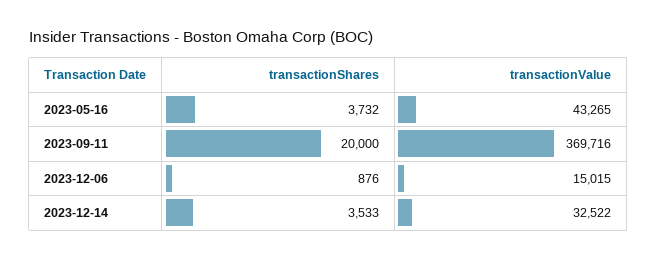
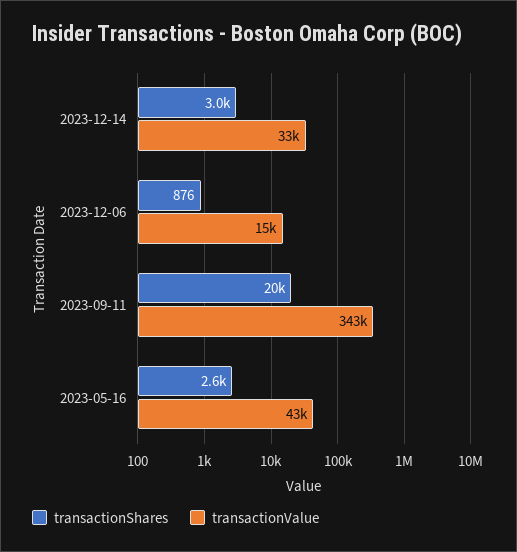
  {
    "transactionShares": {
-     "2023-05-16": 3732,
+     "2023-05-16": 2600,
      "2023-09-11": 20000,
      "2023-12-06": 876,
-     "2023-12-14": 3533
+     "2023-12-14": 3000
    },
    "transactionValue": {
      "2023-05-16": 43265,
-     "2023-09-11": 369716,
+     "2023-09-11": 343000,
      "2023-12-06": 15015,
      "2023-12-14": 32522
    }
  }

